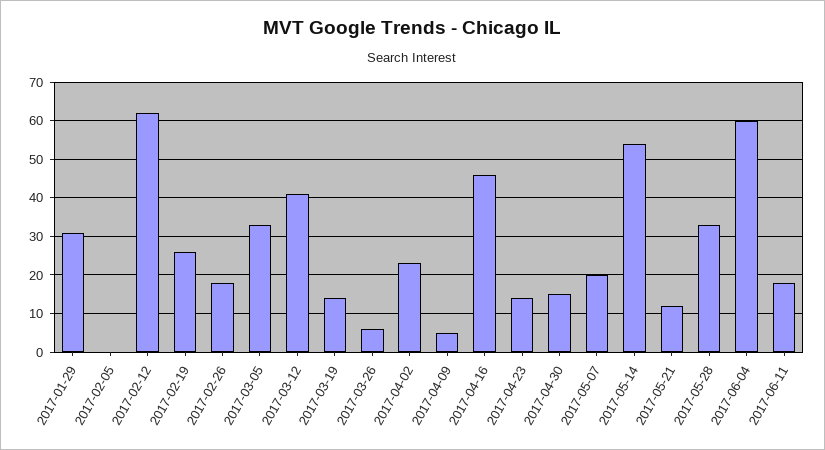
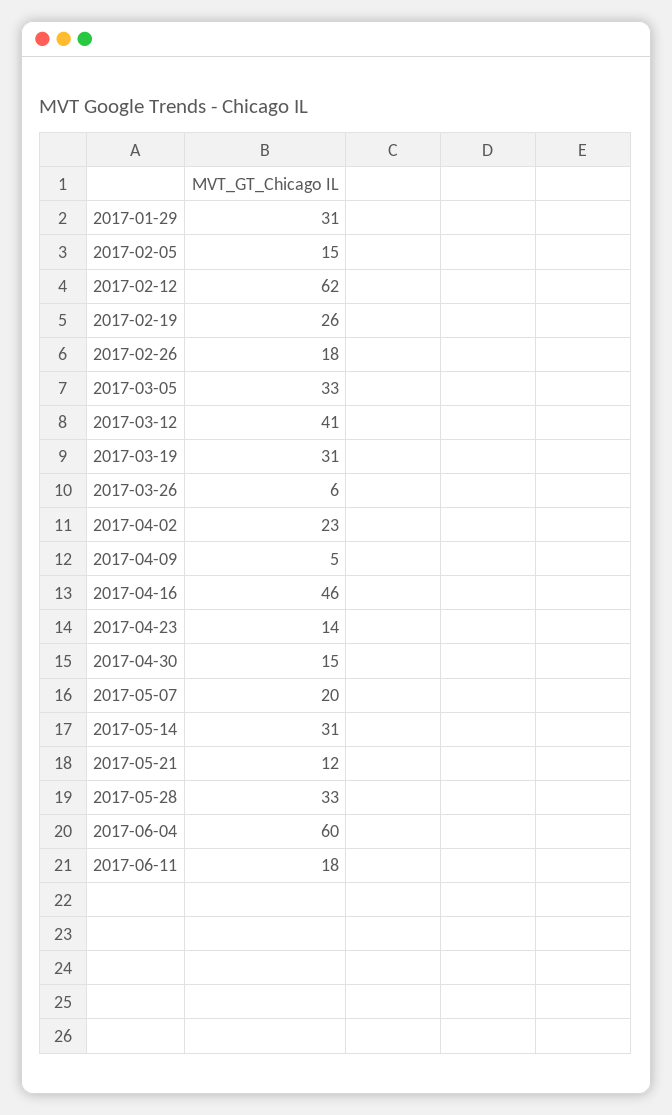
  {
    "2017-01-29": 31,
-   "2017-02-05": 0,
+   "2017-02-05": 15,
    "2017-02-12": 62,
    "2017-02-19": 26,
    "2017-02-26": 18,
    "2017-03-05": 33,
    "2017-03-12": 41,
-   "2017-03-19": 15,
+   "2017-03-19": 31,
    "2017-03-26": 6,
    "2017-04-02": 23,
    "2017-04-09": 5,
    "2017-04-16": 46,
    "2017-04-23": 14,
    "2017-04-30": 15,
    "2017-05-07": 20,
-   "2017-05-14": 55,
+   "2017-05-14": 31,
    "2017-05-21": 12,
    "2017-05-28": 33,
    "2017-06-04": 60,
    "2017-06-11": 18
  }

